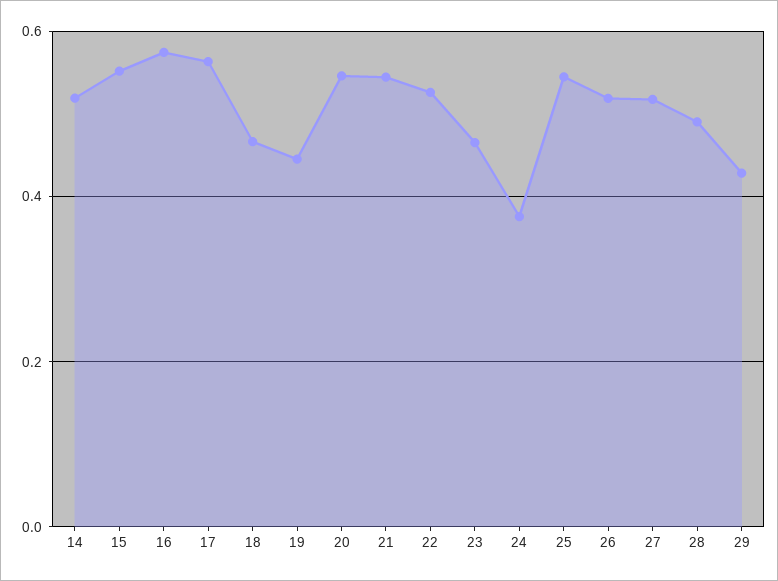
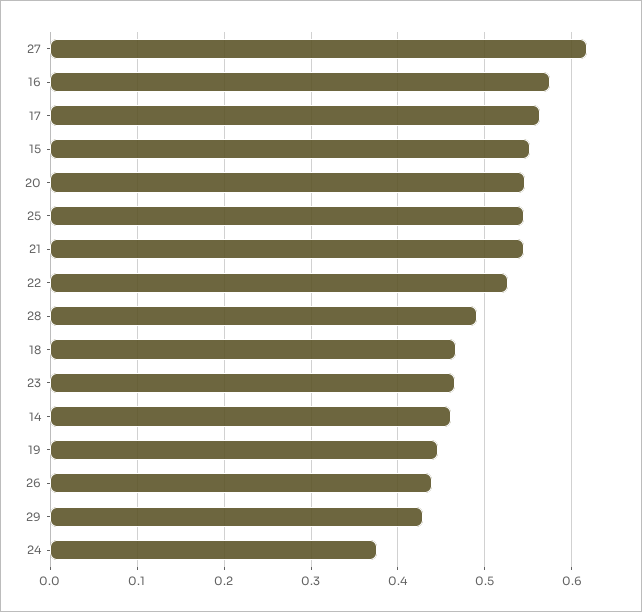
  {
-   "14": 0.52,
+   "14": 0.46,
    "15": 0.55,
    "16": 0.57,
    "17": 0.56,
    "18": 0.47,
    "19": 0.45,
    "20": 0.55,
    "21": 0.55,
    "22": 0.53,
    "23": 0.47,
    "24": 0.38,
    "25": 0.55,
-   "26": 0.52,
+   "26": 0.44,
-   "27": 0.52,
+   "27": 0.62,
    "28": 0.49,
    "29": 0.43
  }

